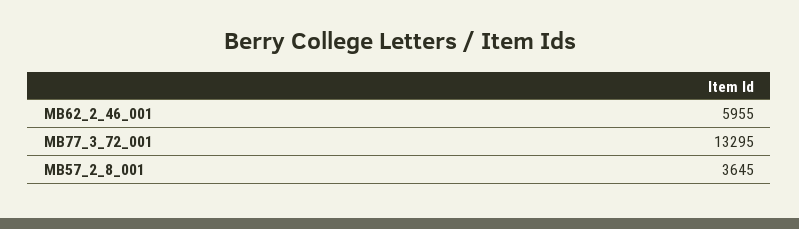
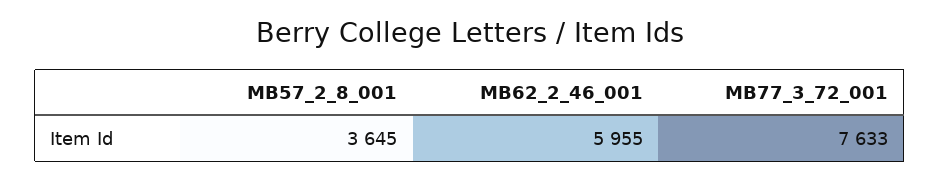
  {
    "MB62_2_46_001": 5955,
-   "MB77_3_72_001": 13295,
+   "MB77_3_72_001": 7633,
    "MB57_2_8_001": 3645
  }

